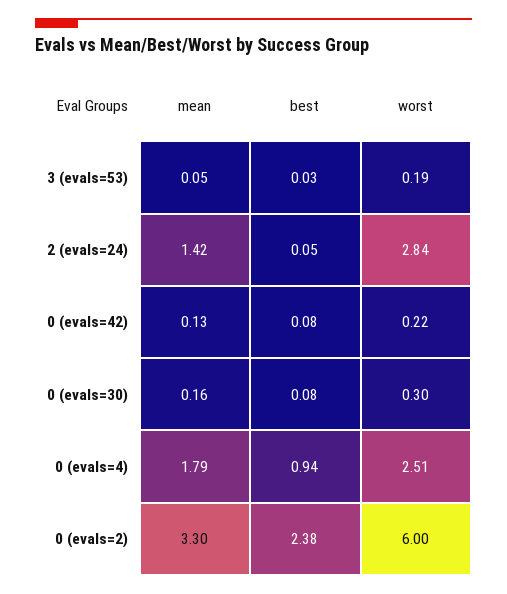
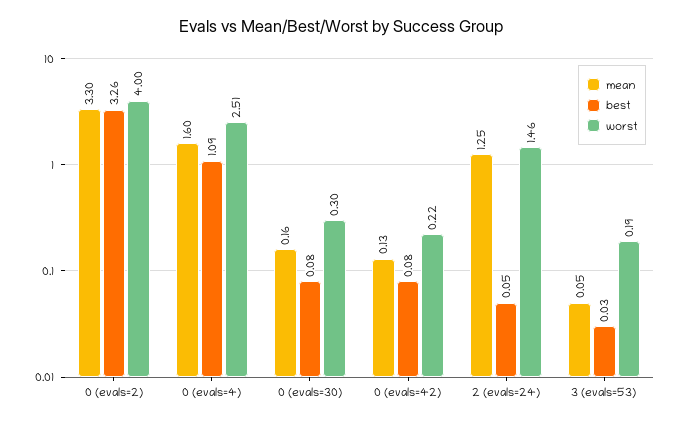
  {
    "mean": {
      "3 (evals=53)": 0.05,
-     "2 (evals=24)": 1.42,
+     "2 (evals=24)": 1.25,
      "0 (evals=42)": 0.13,
      "0 (evals=30)": 0.16,
-     "0 (evals=4)": 1.79,
+     "0 (evals=4)": 1.6,
      "0 (evals=2)": 3.3
    },
    "best": {
      "3 (evals=53)": 0.03,
      "2 (evals=24)": 0.05,
      "0 (evals=42)": 0.08,
      "0 (evals=30)": 0.08,
-     "0 (evals=4)": 0.94,
+     "0 (evals=4)": 1.09,
-     "0 (evals=2)": 2.38
+     "0 (evals=2)": 3.26
    },
    "worst": {
      "3 (evals=53)": 0.19,
-     "2 (evals=24)": 2.84,
+     "2 (evals=24)": 1.46,
      "0 (evals=42)": 0.22,
      "0 (evals=30)": 0.3,
      "0 (evals=4)": 2.51,
-     "0 (evals=2)": 6
+     "0 (evals=2)": 4
    }
  }

